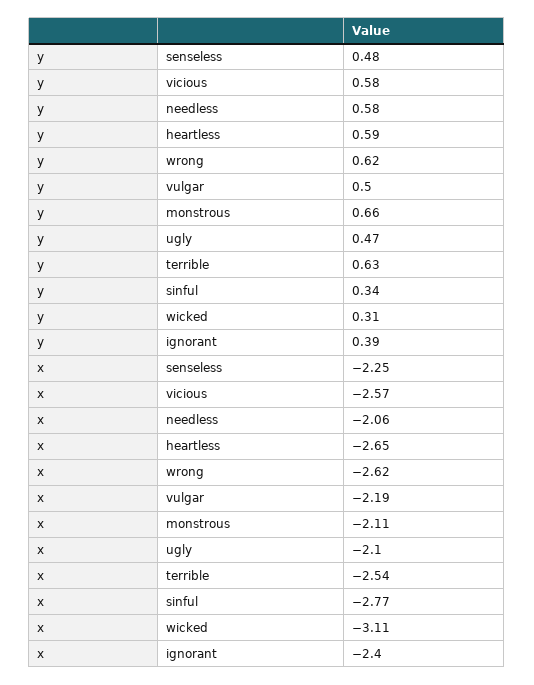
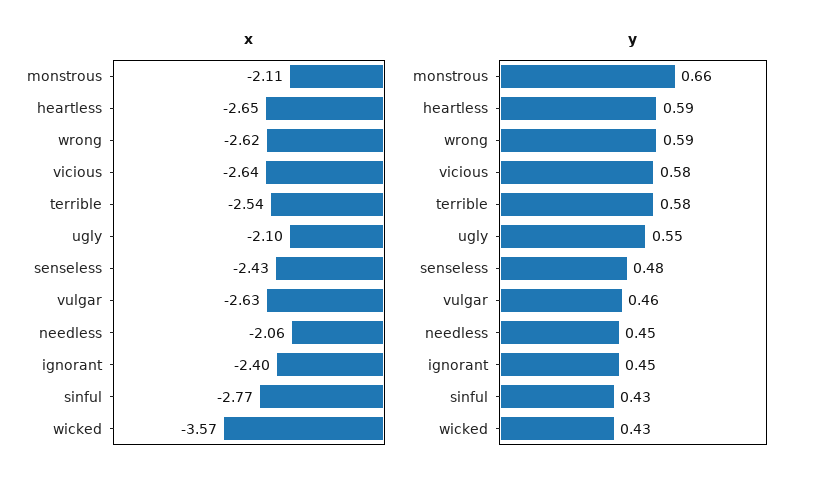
  {
    "y": {
      "senseless": 0.48,
      "vicious": 0.58,
-     "needless": 0.58,
+     "needless": 0.45,
      "heartless": 0.59,
-     "wrong": 0.62,
+     "wrong": 0.59,
-     "vulgar": 0.5,
+     "vulgar": 0.46,
      "monstrous": 0.66,
-     "ugly": 0.47,
+     "ugly": 0.55,
-     "terrible": 0.63,
+     "terrible": 0.58,
-     "sinful": 0.34,
+     "sinful": 0.43,
-     "wicked": 0.31,
+     "wicked": 0.43,
-     "ignorant": 0.39
+     "ignorant": 0.45
    },
    "x": {
-     "senseless": -2.25,
+     "senseless": -2.43,
-     "vicious": -2.57,
+     "vicious": -2.64,
      "needless": -2.06,
      "heartless": -2.65,
      "wrong": -2.62,
-     "vulgar": -2.19,
+     "vulgar": -2.63,
      "monstrous": -2.11,
      "ugly": -2.1,
      "terrible": -2.54,
      "sinful": -2.77,
-     "wicked": -3.11,
+     "wicked": -3.57,
      "ignorant": -2.4
    }
  }

